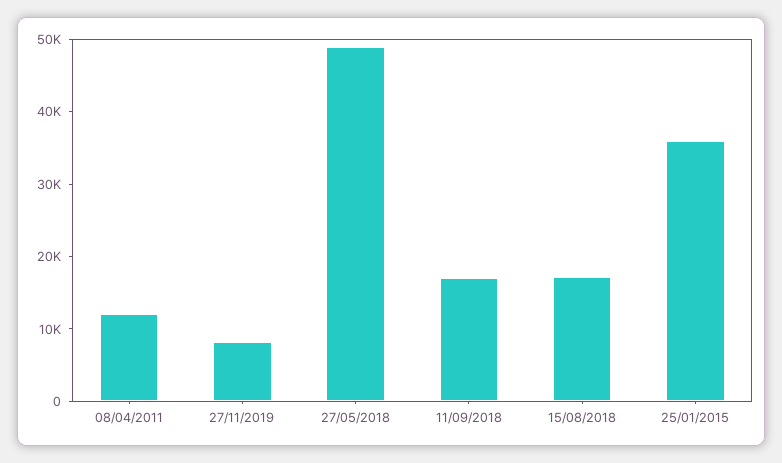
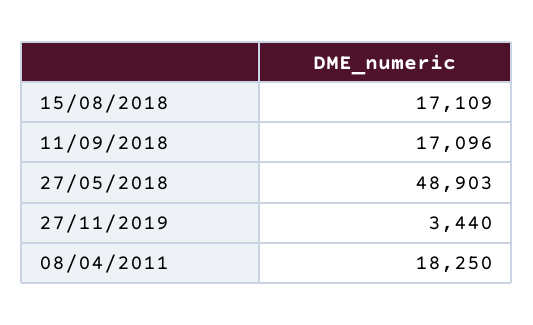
  {
-   "08/04/2011": 12000,
+   "08/04/2011": 18250,
-   "27/11/2019": 8000,
+   "27/11/2019": 3440,
    "27/05/2018": 48903,
    "11/09/2018": 17096,
-   "15/08/2018": 17109,
+   "15/08/2018": 17109
-   "25/01/2015": 36000
  }

